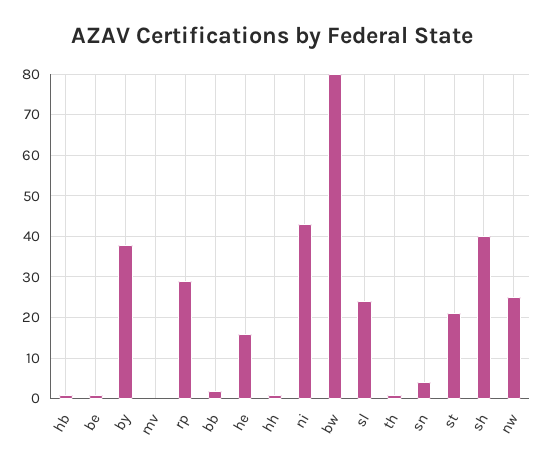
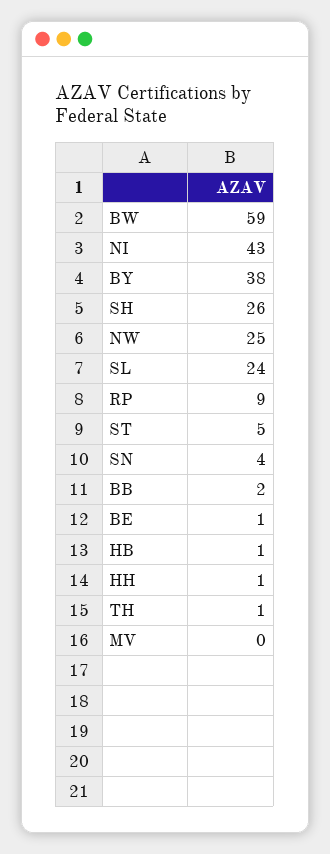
  {
    "hb": 1,
    "be": 1,
    "by": 38,
    "mv": 0,
-   "rp": 30,
+   "rp": 9,
    "bb": 2,
-   "he": 15,
    "hh": 1,
    "ni": 43,
-   "bw": 80,
+   "bw": 59,
    "sl": 24,
    "th": 1,
    "sn": 4,
-   "st": 20,
+   "st": 5,
-   "sh": 40,
+   "sh": 26,
    "nw": 25
  }

